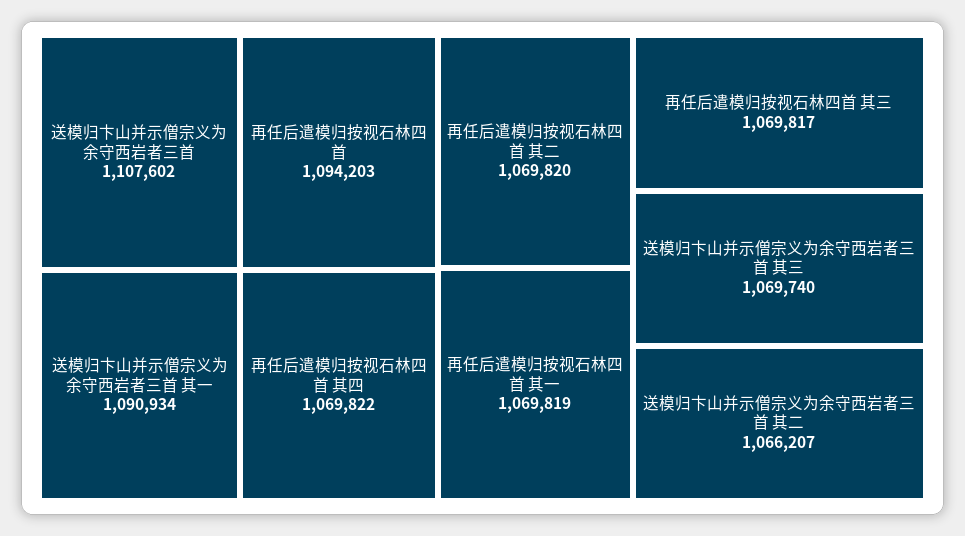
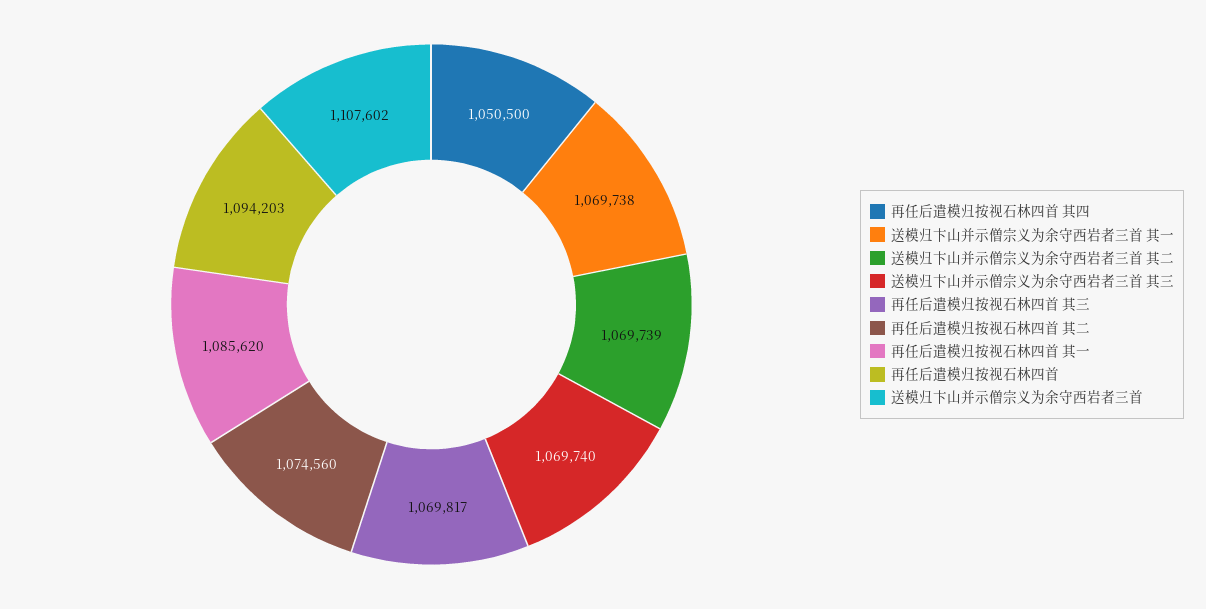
  {
    "送模归卞山并示僧宗义为余守西岩者三首": 1107602,
    "再任后遣模归按视石林四首": 1094203,
-   "送模归卞山并示僧宗义为余守西岩者三首 其一": 1090934,
+   "送模归卞山并示僧宗义为余守西岩者三首 其一": 1069738,
-   "再任后遣模归按视石林四首 其四": 1069822,
+   "再任后遣模归按视石林四首 其四": 1050500,
-   "再任后遣模归按视石林四首 其二": 1069820,
+   "再任后遣模归按视石林四首 其二": 1074560,
-   "再任后遣模归按视石林四首 其一": 1069819,
+   "再任后遣模归按视石林四首 其一": 1085620,
    "再任后遣模归按视石林四首 其三": 1069817,
    "送模归卞山并示僧宗义为余守西岩者三首 其三": 1069740,
-   "送模归卞山并示僧宗义为余守西岩者三首 其二": 1066207
+   "送模归卞山并示僧宗义为余守西岩者三首 其二": 1069739
  }

